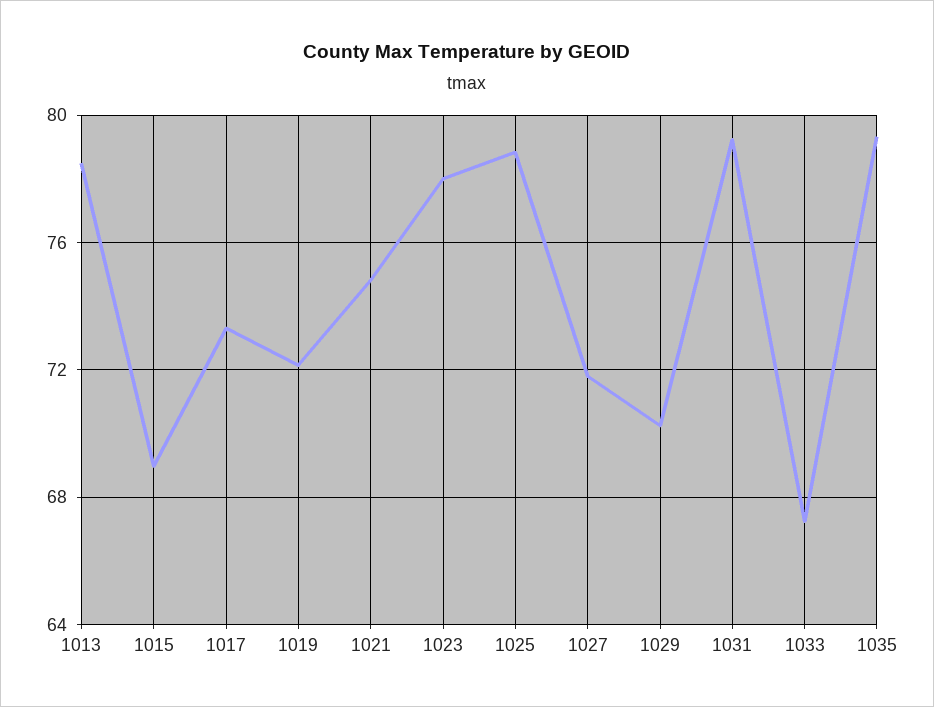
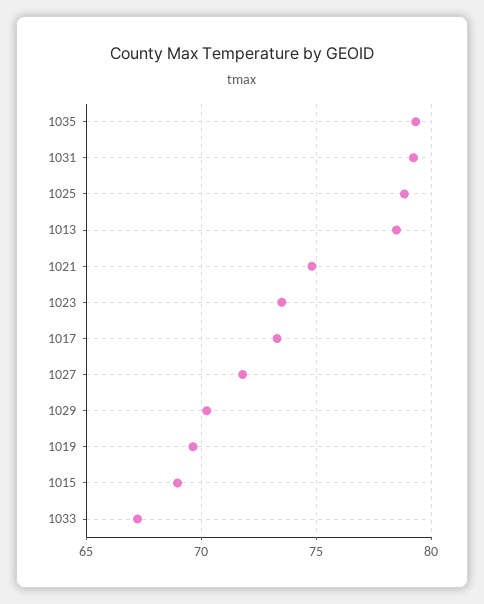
  {
    "1013": 78.5,
    "1015": 69,
    "1017": 73.5,
-   "1019": 72,
+   "1019": 69.5,
    "1021": 75,
-   "1023": 78,
+   "1023": 73.5,
    "1025": 79,
    "1027": 72,
    "1029": 70,
    "1031": 79,
    "1033": 67,
    "1035": 79.5
  }

